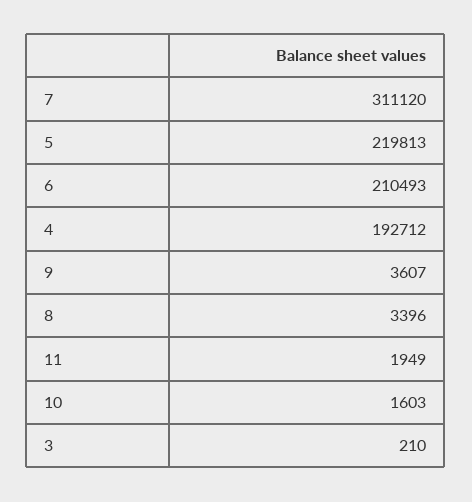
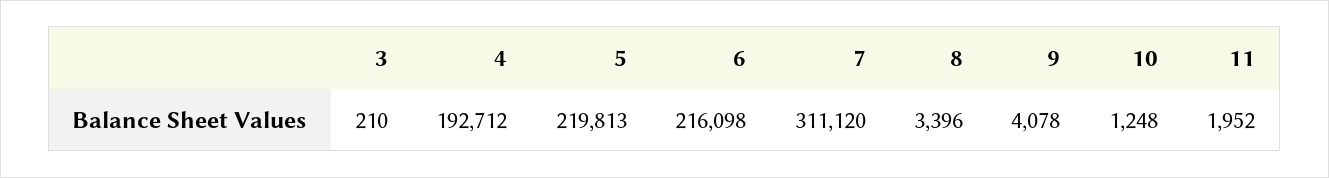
  {
    "7": 311120,
    "5": 219813,
-   "6": 210493,
+   "6": 216098,
    "4": 192712,
-   "9": 3607,
+   "9": 4078,
    "8": 3396,
-   "11": 1949,
+   "11": 1952,
-   "10": 1603,
+   "10": 1248,
    "3": 210
  }

